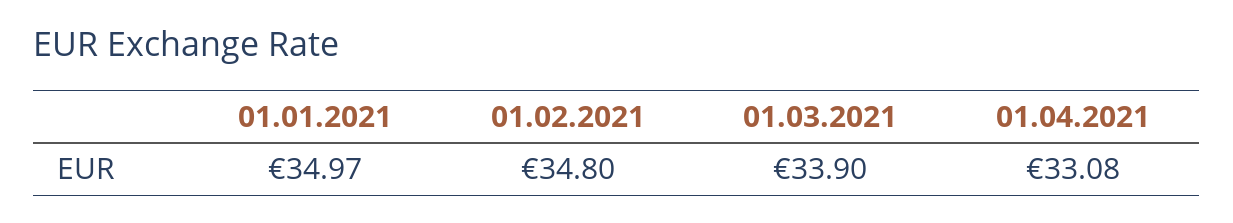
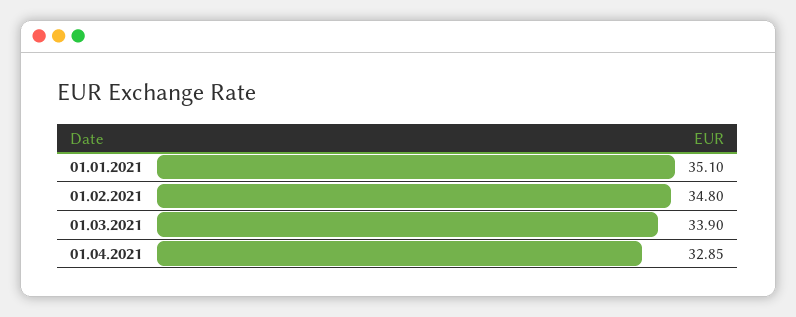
  {
-   "01.01.2021": 34.97,
+   "01.01.2021": 35.1,
    "01.02.2021": 34.8,
    "01.03.2021": 33.9,
-   "01.04.2021": 33.08
+   "01.04.2021": 32.85
  }

